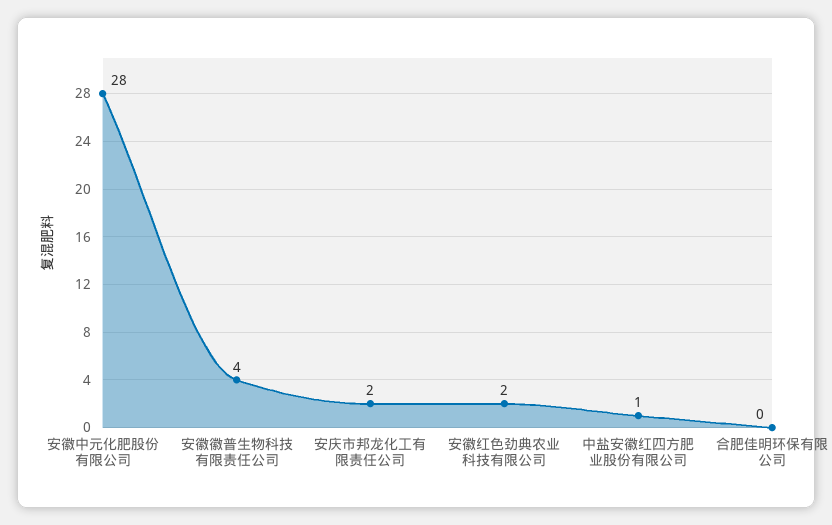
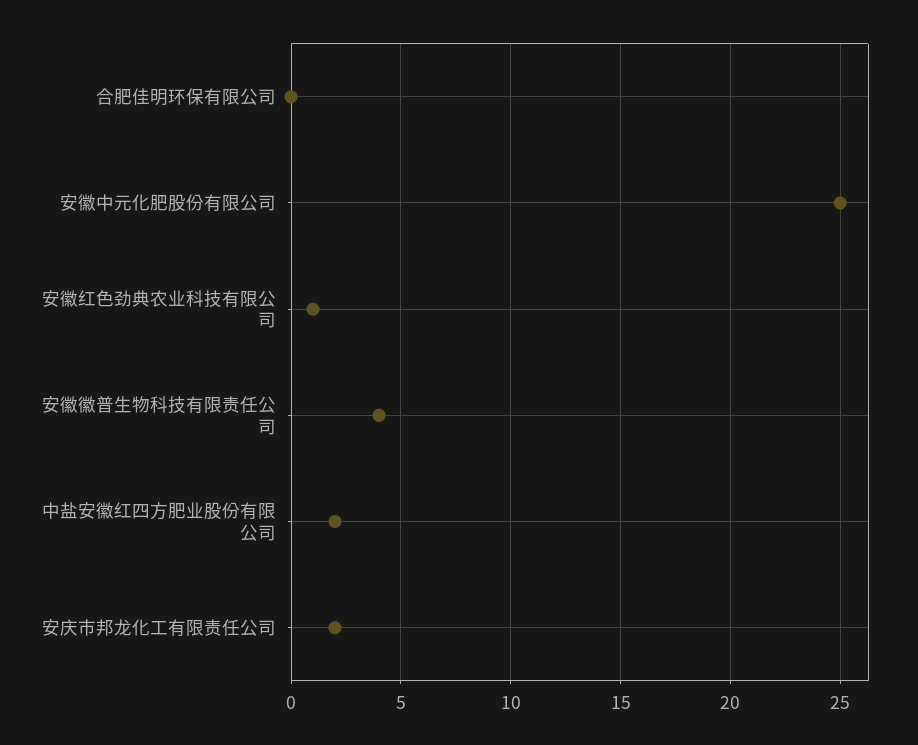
  {
-   "安徽中元化肥股份有限公司": 28,
+   "安徽中元化肥股份有限公司": 25,
    "安徽徽普生物科技有限责任公司": 4,
    "安庆市邦龙化工有限责任公司": 2,
-   "安徽红色劲典农业科技有限公司": 2,
+   "安徽红色劲典农业科技有限公司": 1,
-   "中盐安徽红四方肥业股份有限公司": 1,
+   "中盐安徽红四方肥业股份有限公司": 2,
    "合肥佳明环保有限公司": 0
  }

